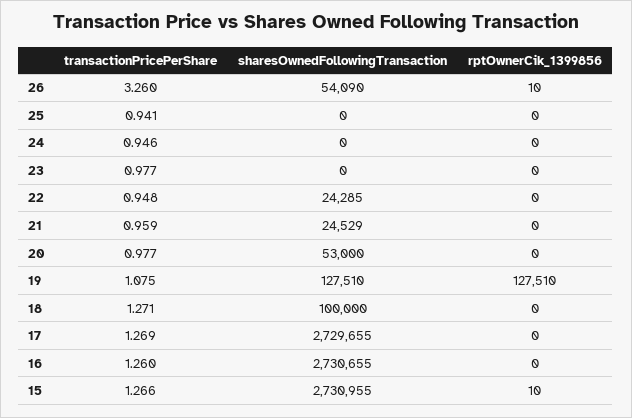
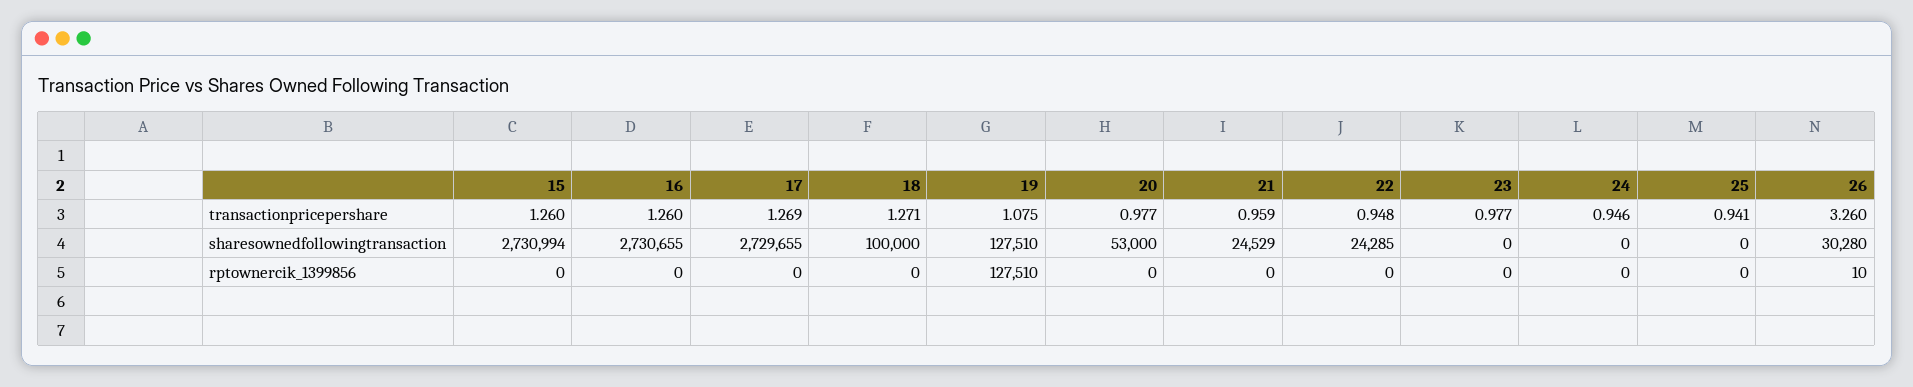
  {
    "transactionPricePerShare": {
      "26": 3.26,
      "25": 0.941,
      "24": 0.946,
      "23": 0.977,
      "22": 0.948,
      "21": 0.959,
      "20": 0.977,
      "19": 1.075,
      "18": 1.271,
      "17": 1.269,
      "16": 1.26,
-     "15": 1.266
+     "15": 1.26
    },
    "sharesOwnedFollowingTransaction": {
-     "26": 54090,
+     "26": 30280,
      "25": 0,
      "24": 0,
      "23": 0,
      "22": 24285,
      "21": 24529,
      "20": 53000,
      "19": 127510,
      "18": 100000,
      "17": 2729655,
      "16": 2730655,
-     "15": 2730955
+     "15": 2730994
    },
    "rptOwnerCik_1399856": {
      "26": 10,
      "25": 0,
      "24": 0,
      "23": 0,
      "22": 0,
      "21": 0,
      "20": 0,
      "19": 127510,
      "18": 0,
      "17": 0,
      "16": 0,
-     "15": 10
+     "15": 0
    }
  }

